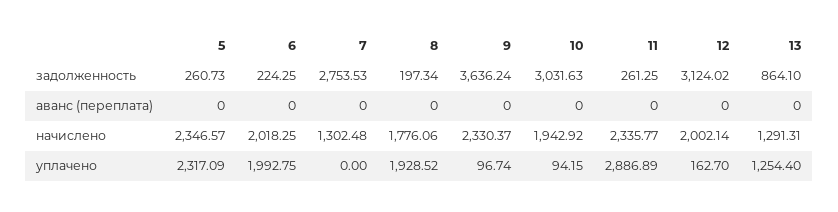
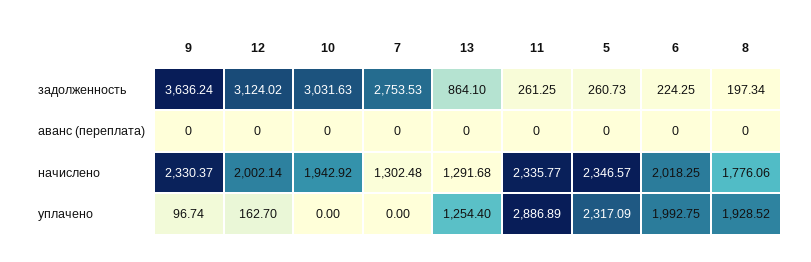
  {
    "5": {
      "задолженность": 260.73,
      "аванс (переплата)": 0,
      "начислено": 2346.57,
      "уплачено": 2317.09
    },
    "6": {
      "задолженность": 224.25,
      "аванс (переплата)": 0,
      "начислено": 2018.25,
      "уплачено": 1992.75
    },
    "7": {
      "задолженность": 2753.53,
      "аванс (переплата)": 0,
      "начислено": 1302.48,
      "уплачено": 0
    },
    "8": {
      "задолженность": 197.34,
      "аванс (переплата)": 0,
      "начислено": 1776.06,
      "уплачено": 1928.52
    },
    "9": {
      "задолженность": 3636.24,
      "аванс (переплата)": 0,
      "начислено": 2330.37,
      "уплачено": 96.74
    },
    "10": {
      "задолженность": 3031.63,
      "аванс (переплата)": 0,
      "начислено": 1942.92,
-     "уплачено": 94.15
+     "уплачено": 0
    },
    "11": {
      "задолженность": 261.25,
      "аванс (переплата)": 0,
      "начислено": 2335.77,
      "уплачено": 2886.89
    },
    "12": {
      "задолженность": 3124.02,
      "аванс (переплата)": 0,
      "начислено": 2002.14,
      "уплачено": 162.7
    },
    "13": {
      "задолженность": 864.1,
      "аванс (переплата)": 0,
-     "начислено": 1291.31,
+     "начислено": 1291.68,
      "уплачено": 1254.4
    }
  }

